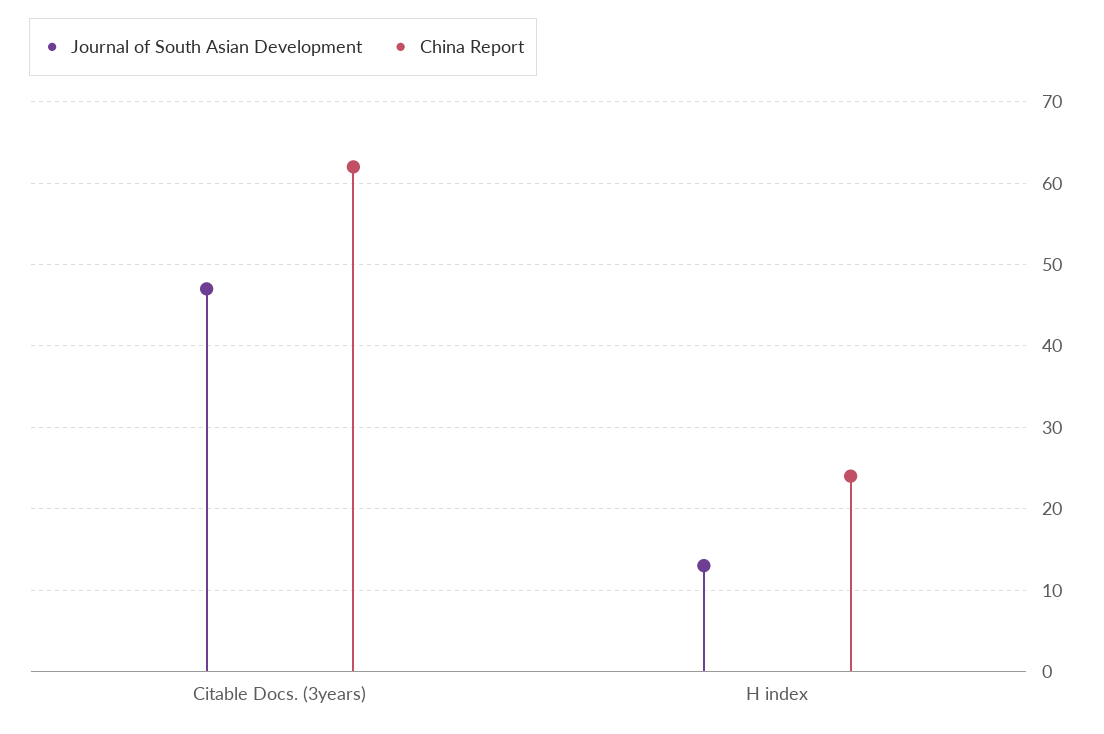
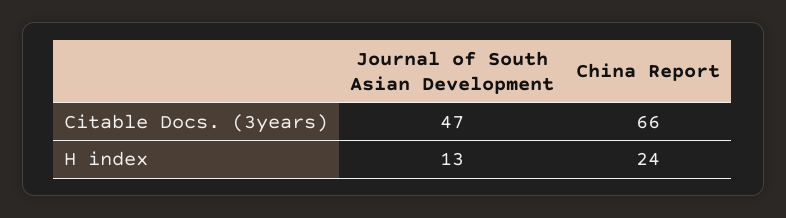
  {
    "Journal of South Asian Development": {
      "Citable Docs. (3years)": 47,
      "H index": 13
    },
    "China Report": {
-     "Citable Docs. (3years)": 62,
+     "Citable Docs. (3years)": 66,
      "H index": 24
    }
  }

